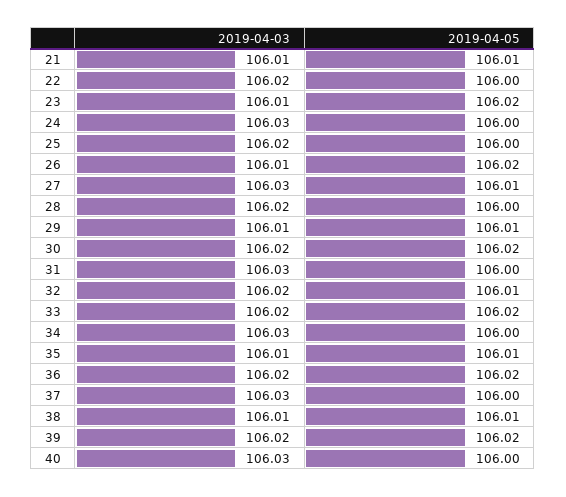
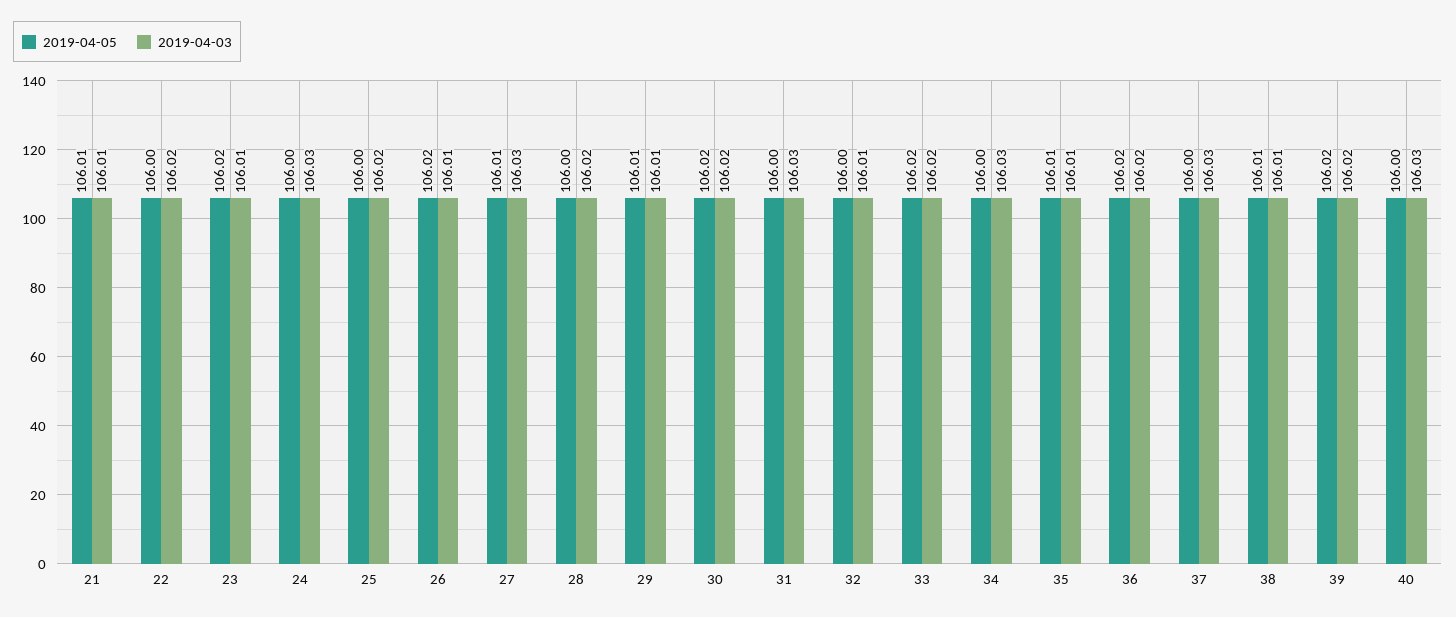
  {
    "2019-04-03": {
      "21": 106.01,
      "22": 106.02,
      "23": 106.01,
      "24": 106.03,
      "25": 106.02,
      "26": 106.01,
      "27": 106.03,
      "28": 106.02,
      "29": 106.01,
      "30": 106.02,
      "31": 106.03,
-     "32": 106.02,
+     "32": 106.01,
      "33": 106.02,
      "34": 106.03,
      "35": 106.01,
      "36": 106.02,
      "37": 106.03,
      "38": 106.01,
      "39": 106.02,
      "40": 106.03
    },
    "2019-04-05": {
      "21": 106.01,
      "22": 106,
      "23": 106.02,
      "24": 106,
      "25": 106,
      "26": 106.02,
      "27": 106.01,
      "28": 106,
      "29": 106.01,
      "30": 106.02,
      "31": 106,
-     "32": 106.01,
+     "32": 106,
      "33": 106.02,
      "34": 106,
      "35": 106.01,
      "36": 106.02,
      "37": 106,
      "38": 106.01,
      "39": 106.02,
      "40": 106
    }
  }

